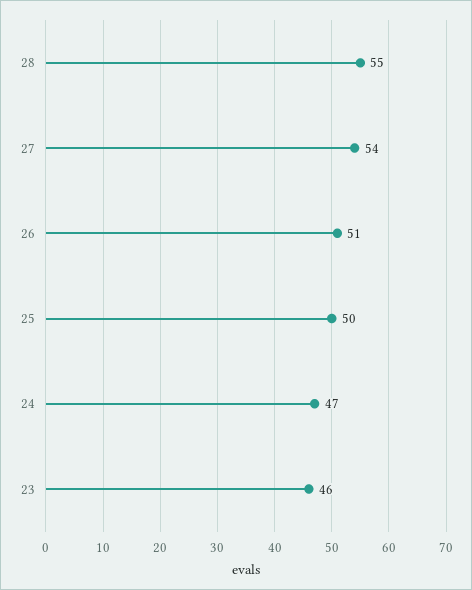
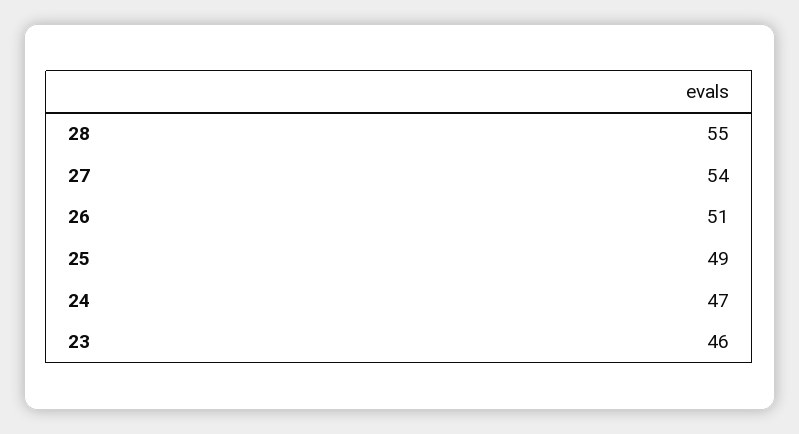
  {
    "28": 55,
    "27": 54,
    "26": 51,
-   "25": 50,
+   "25": 49,
    "24": 47,
    "23": 46
  }

